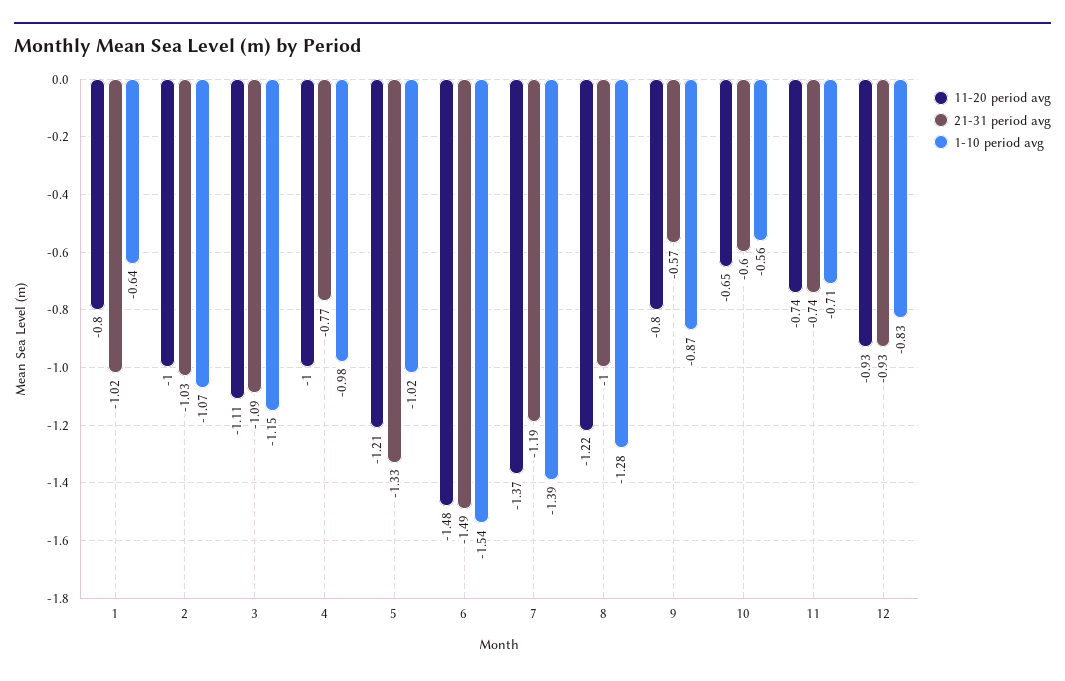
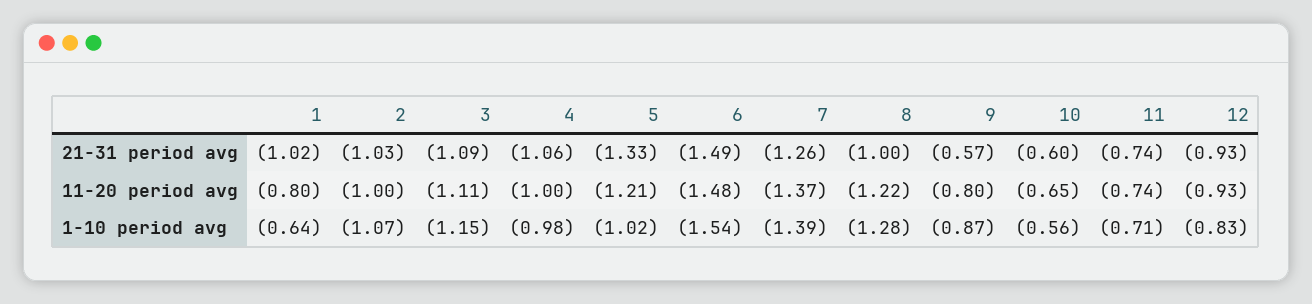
  {
    "11-20 period avg": {
      "1": -0.8,
      "2": -1,
      "3": -1.11,
      "4": -1,
      "5": -1.21,
      "6": -1.48,
      "7": -1.37,
      "8": -1.22,
      "9": -0.8,
      "10": -0.65,
      "11": -0.74,
      "12": -0.93
    },
    "21-31 period avg": {
      "1": -1.02,
      "2": -1.03,
      "3": -1.09,
-     "4": -0.77,
+     "4": -1.06,
      "5": -1.33,
      "6": -1.49,
-     "7": -1.19,
+     "7": -1.26,
      "8": -1,
      "9": -0.57,
      "10": -0.6,
      "11": -0.74,
      "12": -0.93
    },
    "1-10 period avg": {
      "1": -0.64,
      "2": -1.07,
      "3": -1.15,
      "4": -0.98,
      "5": -1.02,
      "6": -1.54,
      "7": -1.39,
      "8": -1.28,
      "9": -0.87,
      "10": -0.56,
      "11": -0.71,
      "12": -0.83
    }
  }

